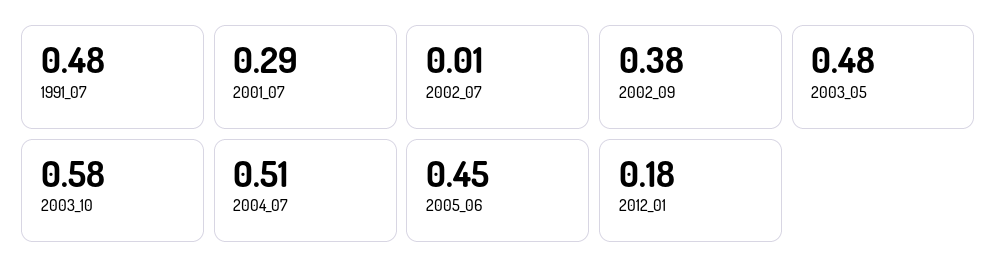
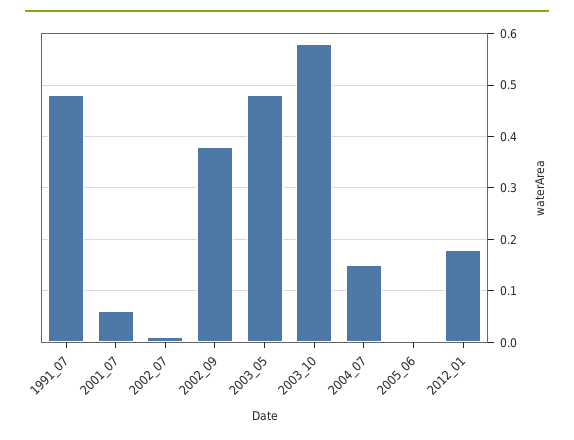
  {
    "1991_07": 0.48,
-   "2001_07": 0.29,
+   "2001_07": 0.05,
    "2002_07": 0.01,
    "2002_09": 0.38,
    "2003_05": 0.48,
    "2003_10": 0.58,
-   "2004_07": 0.51,
+   "2004_07": 0.15,
-   "2005_06": 0.45,
+   "2005_06": 0,
    "2012_01": 0.18
  }

